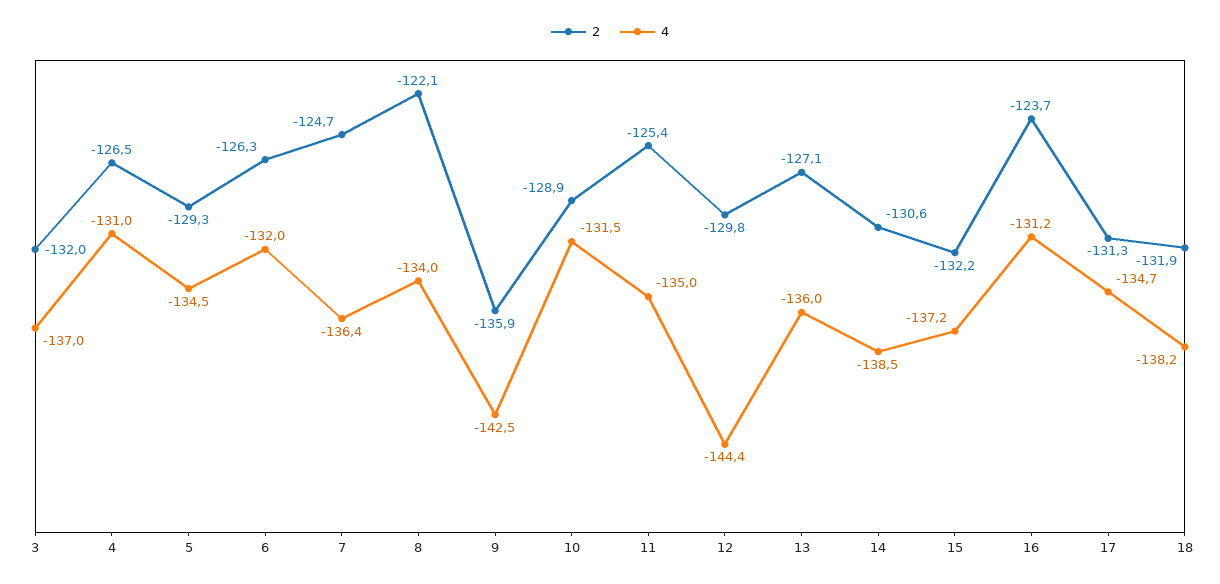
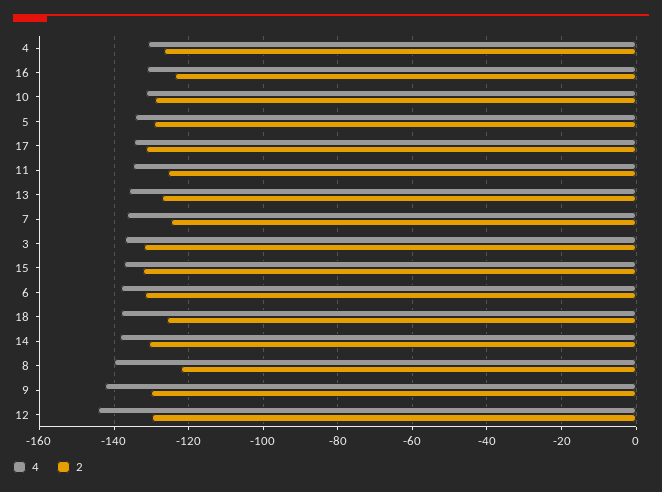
  {
    "2": {
      "3": -132,
      "4": -126.5,
      "5": -129.3,
-     "6": -126.3,
+     "6": -132,
      "7": -124.7,
      "8": -122.1,
-     "9": -135.9,
+     "9": -130,
      "10": -128.9,
      "11": -125.4,
      "12": -129.8,
      "13": -127.1,
      "14": -130.6,
      "15": -132.2,
      "16": -123.7,
      "17": -131.3,
-     "18": -131.9
+     "18": -126
    },
    "4": {
      "3": -137,
      "4": -131,
      "5": -134.5,
-     "6": -132,
+     "6": -138,
      "7": -136.4,
-     "8": -134,
+     "8": -140,
      "9": -142.5,
      "10": -131.5,
      "11": -135,
      "12": -144.4,
      "13": -136,
      "14": -138.5,
      "15": -137.2,
      "16": -131.2,
      "17": -134.7,
      "18": -138.2
    }
  }

